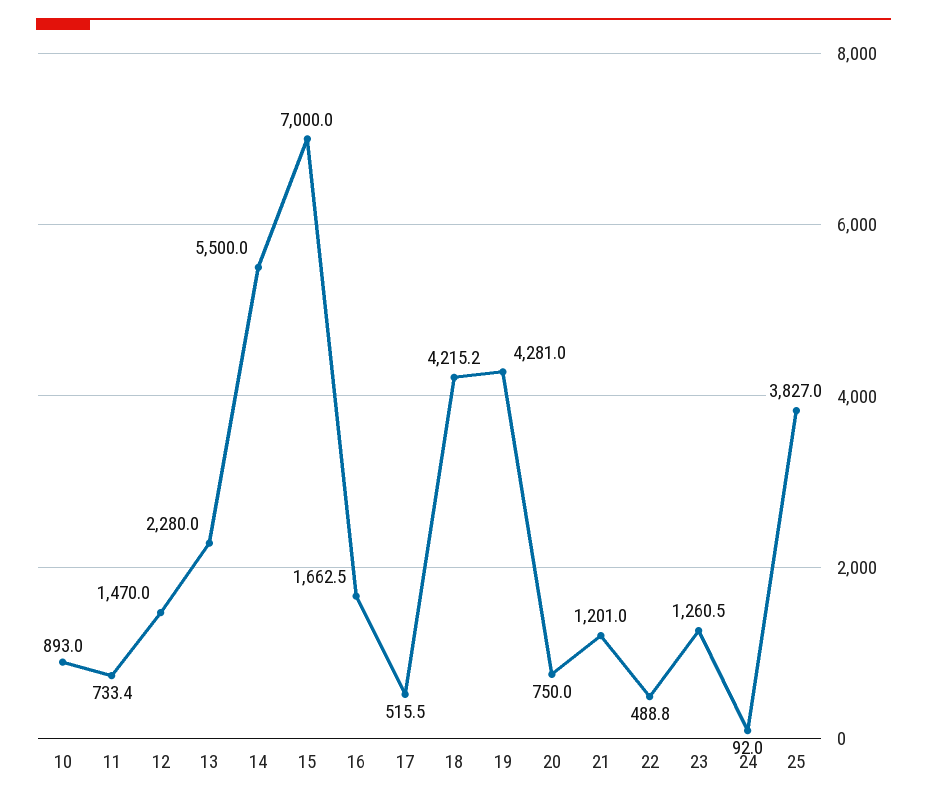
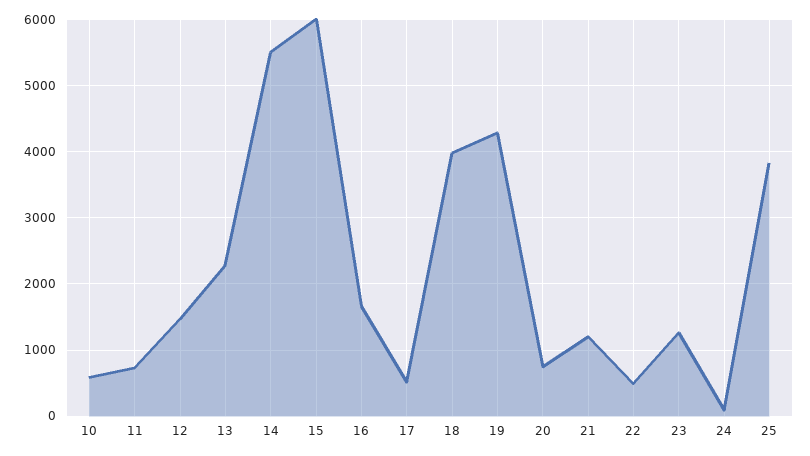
  {
-   "10": 893,
+   "10": 600,
    "11": 733.4,
    "12": 1470,
    "13": 2280,
    "14": 5500,
-   "15": 7000,
+   "15": 6000,
    "16": 1662.5,
    "17": 515.5,
-   "18": 4215.2,
+   "18": 4000,
    "19": 4281,
    "20": 750,
    "21": 1201,
    "22": 488.8,
    "23": 1260.5,
    "24": 92,
    "25": 3827
  }

